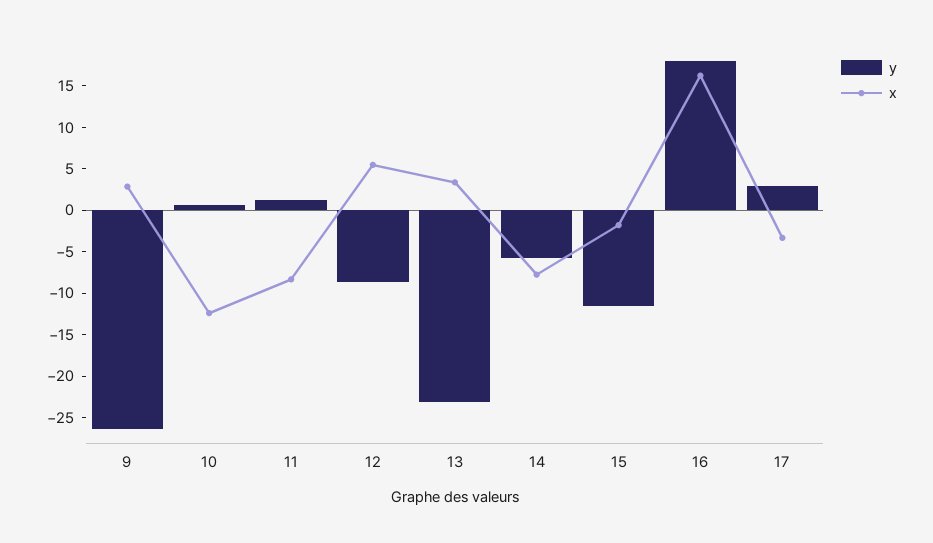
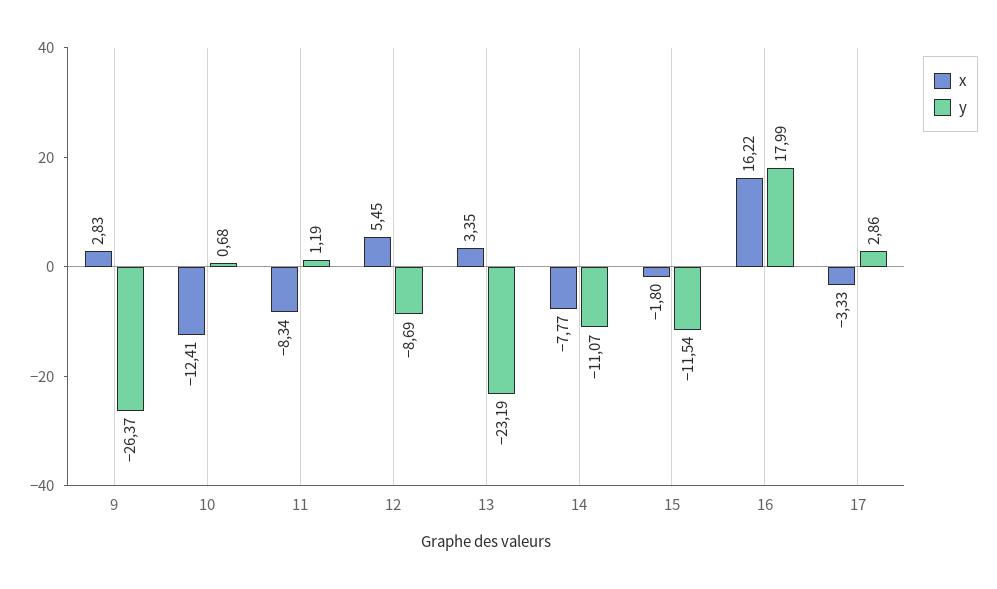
  {
    "y": {
      "9": -26.37,
      "10": 0.68,
      "11": 1.19,
      "12": -8.69,
      "13": -23.19,
-     "14": -6,
+     "14": -11.07,
      "15": -11.54,
      "16": 17.99,
      "17": 2.86
    },
    "x": {
      "9": 2.83,
      "10": -12.41,
      "11": -8.34,
      "12": 5.45,
      "13": 3.35,
      "14": -7.77,
      "15": -1.8,
      "16": 16.22,
      "17": -3.33
    }
  }

